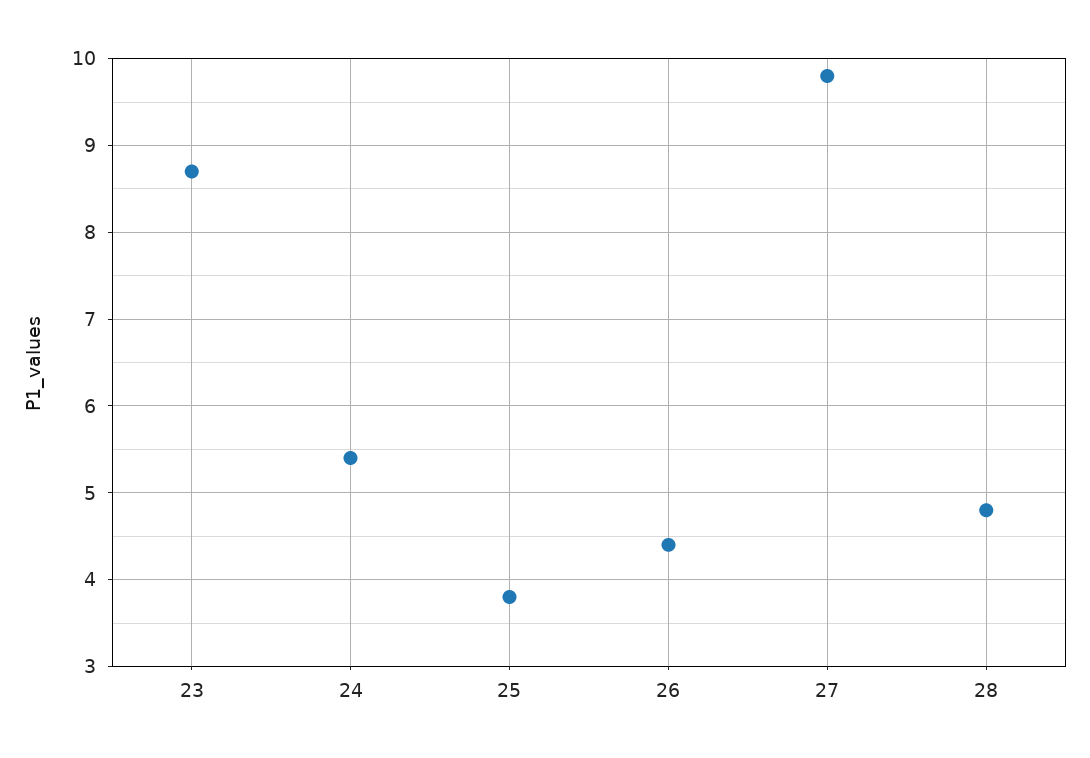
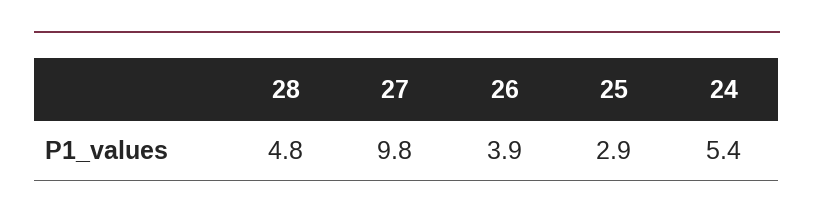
  {
-   "23": 8.7,
    "24": 5.4,
-   "25": 3.8,
+   "25": 2.9,
-   "26": 4.4,
+   "26": 3.9,
    "27": 9.8,
    "28": 4.8
  }

